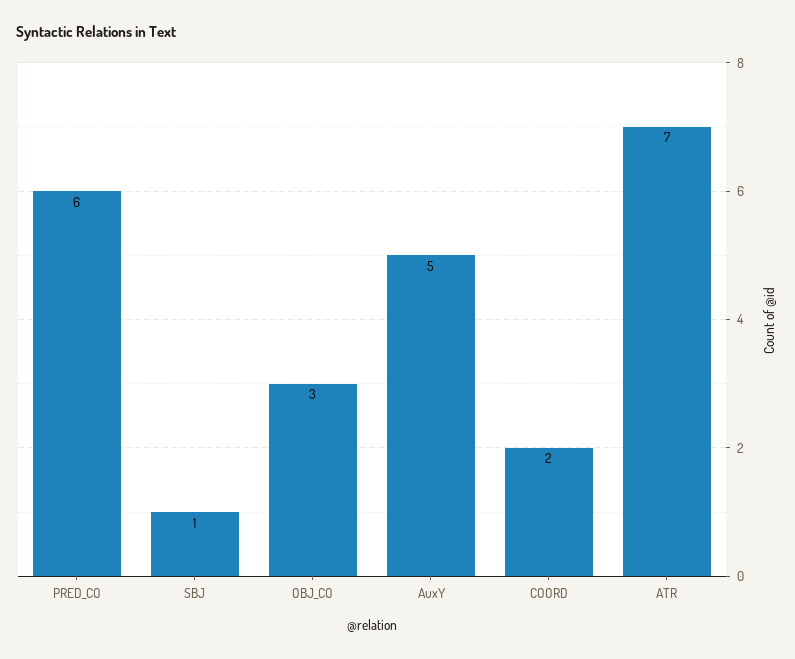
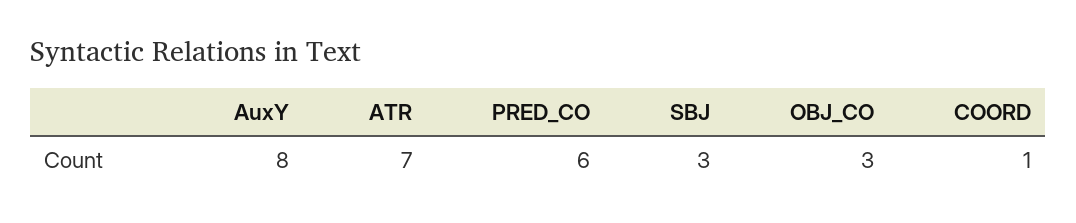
  {
    "PRED_CO": 6,
-   "SBJ": 1,
+   "SBJ": 3,
    "OBJ_CO": 3,
-   "AuxY": 5,
+   "AuxY": 8,
-   "COORD": 2,
+   "COORD": 1,
    "ATR": 7
  }

